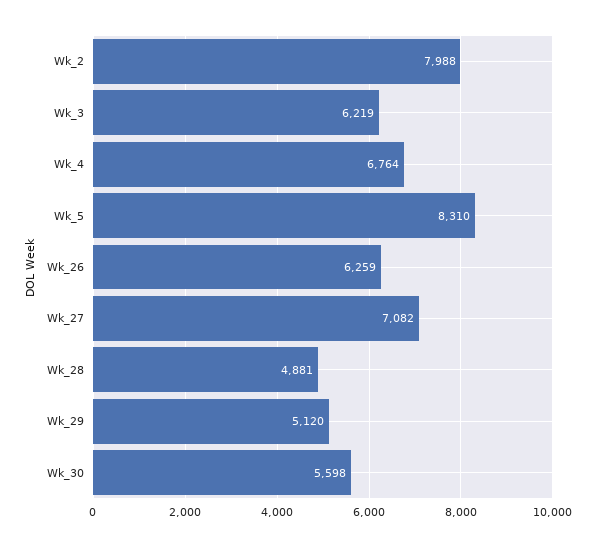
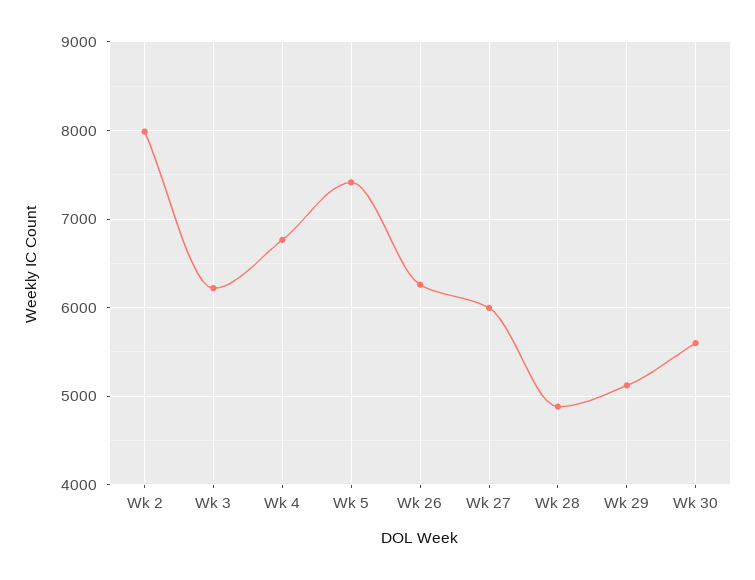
  {
    "Wk_2": 7988,
    "Wk_3": 6219,
    "Wk_4": 6764,
-   "Wk_5": 8310,
+   "Wk_5": 7400,
    "Wk_26": 6259,
-   "Wk_27": 7082,
+   "Wk_27": 6000,
    "Wk_28": 4881,
    "Wk_29": 5120,
    "Wk_30": 5598
  }

